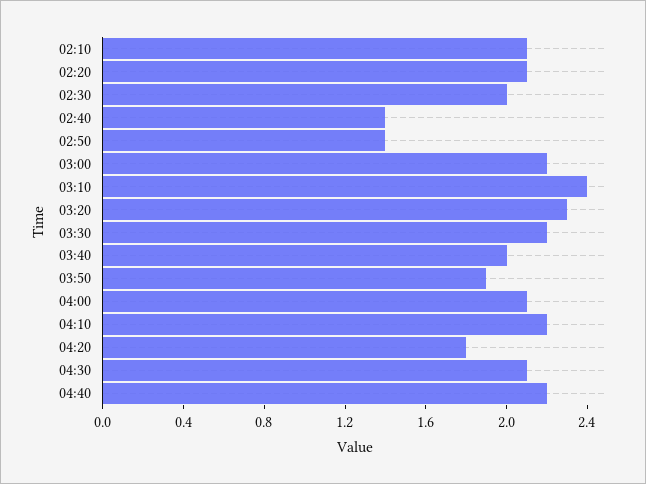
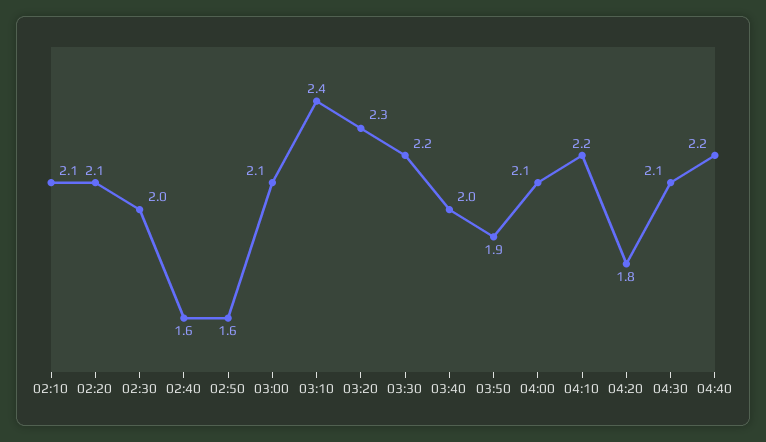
  {
    "02:10": 2.1,
    "02:20": 2.1,
    "02:30": 2,
-   "02:40": 1.4,
+   "02:40": 1.6,
-   "02:50": 1.4,
+   "02:50": 1.6,
-   "03:00": 2.2,
+   "03:00": 2.1,
    "03:10": 2.4,
    "03:20": 2.3,
    "03:30": 2.2,
    "03:40": 2,
    "03:50": 1.9,
    "04:00": 2.1,
    "04:10": 2.2,
    "04:20": 1.8,
    "04:30": 2.1,
    "04:40": 2.2
  }

